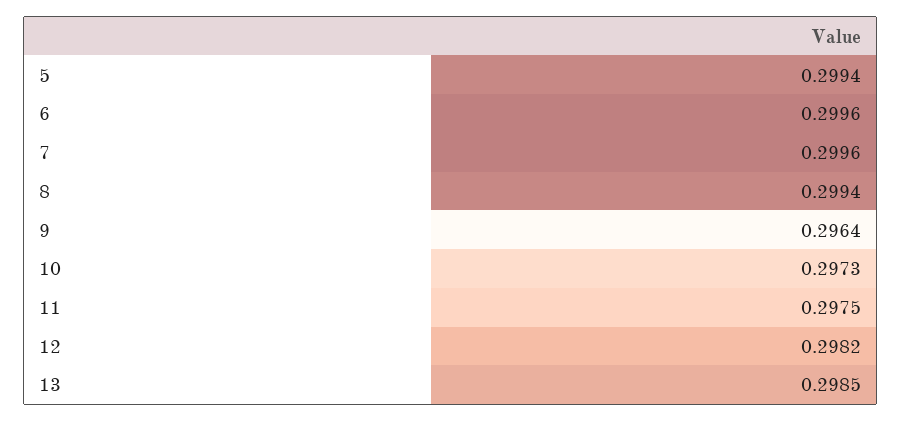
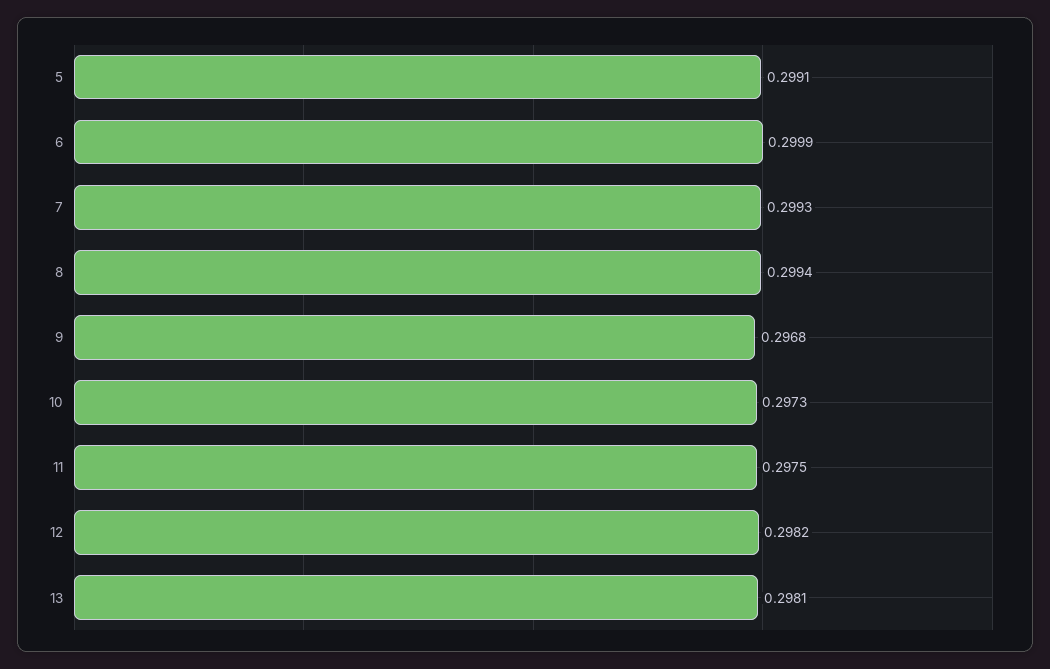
  {
-   "5": 0.2994,
+   "5": 0.2991,
-   "6": 0.2996,
+   "6": 0.2999,
-   "7": 0.2996,
+   "7": 0.2993,
    "8": 0.2994,
-   "9": 0.2964,
+   "9": 0.2968,
    "10": 0.2973,
    "11": 0.2975,
    "12": 0.2982,
-   "13": 0.2985
+   "13": 0.2981
  }

